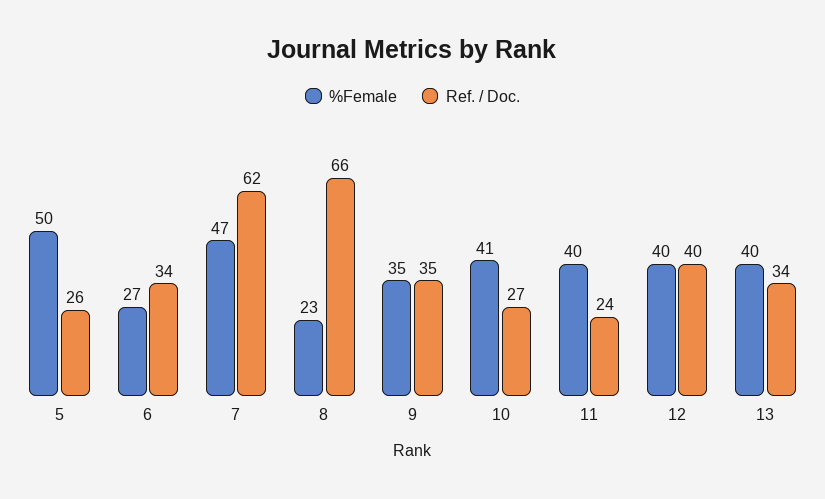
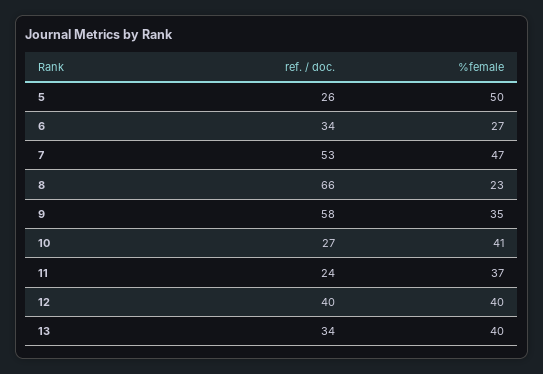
  {
    "%Female": {
      "5": 50,
      "6": 27,
      "7": 47,
      "8": 23,
      "9": 35,
      "10": 41,
-     "11": 40,
+     "11": 37,
      "12": 40,
      "13": 40
    },
    "Ref. / Doc.": {
      "5": 26,
      "6": 34,
-     "7": 62,
+     "7": 53,
      "8": 66,
-     "9": 35,
+     "9": 58,
      "10": 27,
      "11": 24,
      "12": 40,
      "13": 34
    }
  }

